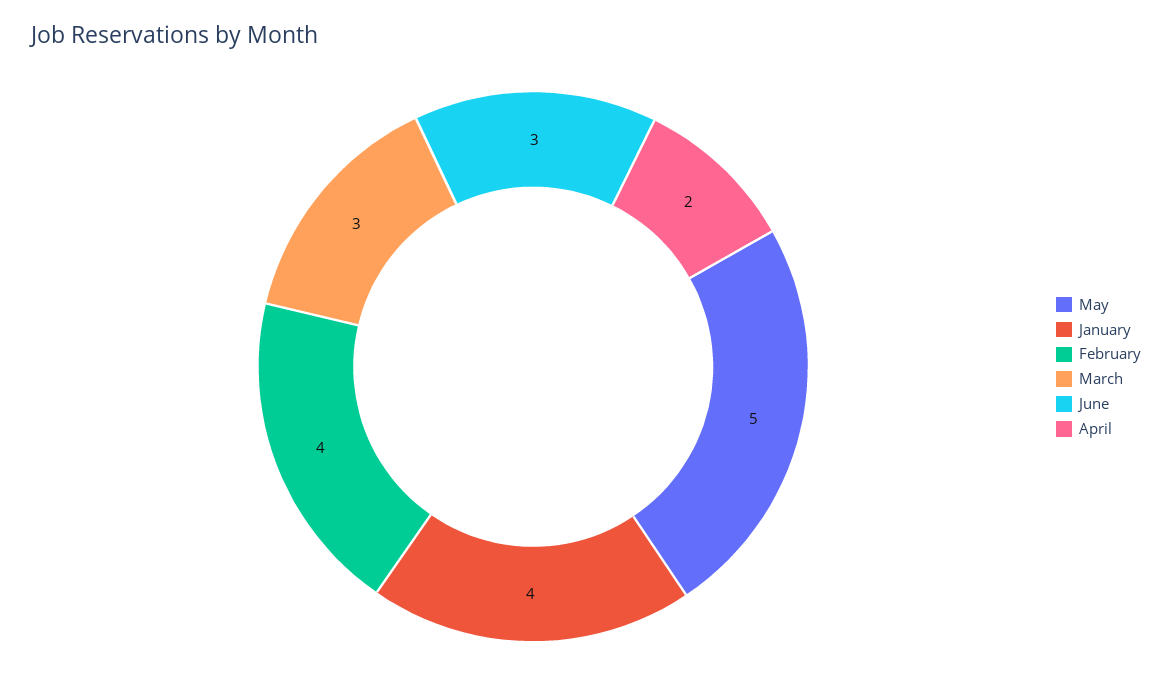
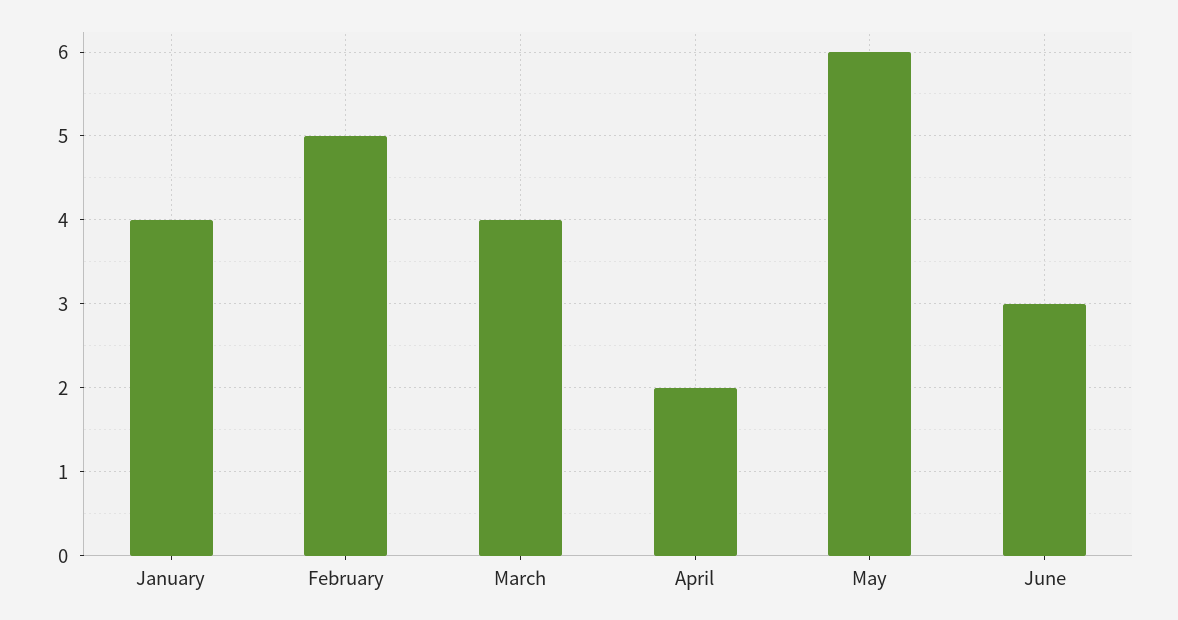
  {
-   "May": 5,
+   "May": 6,
    "January": 4,
-   "February": 4,
+   "February": 5,
-   "March": 3,
+   "March": 4,
    "June": 3,
    "April": 2
  }

